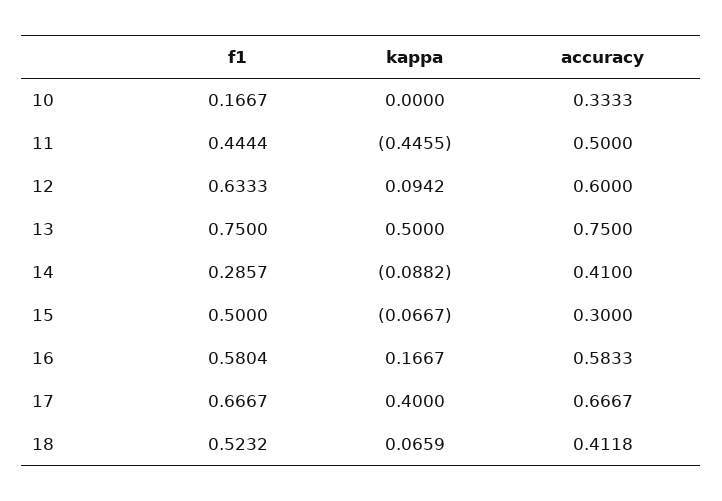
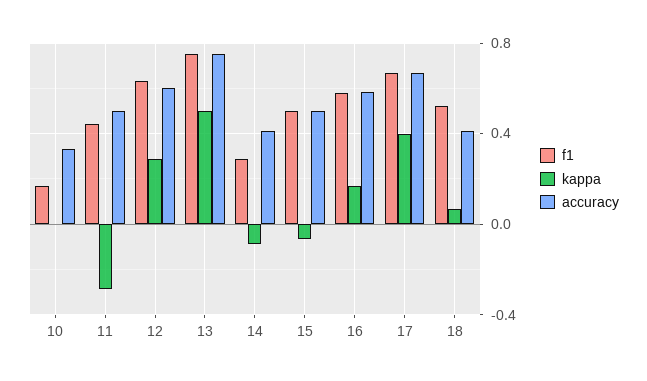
  {
    "f1": {
      "10": 0.1667,
      "11": 0.4444,
      "12": 0.6333,
      "13": 0.75,
      "14": 0.2857,
      "15": 0.5,
      "16": 0.5804,
      "17": 0.6667,
      "18": 0.5232
    },
    "kappa": {
      "10": 0,
-     "11": -0.4455,
+     "11": -0.3,
-     "12": 0.0942,
+     "12": 0.3,
      "13": 0.5,
      "14": -0.0882,
      "15": -0.0667,
      "16": 0.1667,
      "17": 0.4,
      "18": 0.0659
    },
    "accuracy": {
      "10": 0.3333,
      "11": 0.5,
      "12": 0.6,
      "13": 0.75,
      "14": 0.41,
-     "15": 0.3,
+     "15": 0.5,
      "16": 0.5833,
      "17": 0.6667,
      "18": 0.4118
    }
  }

